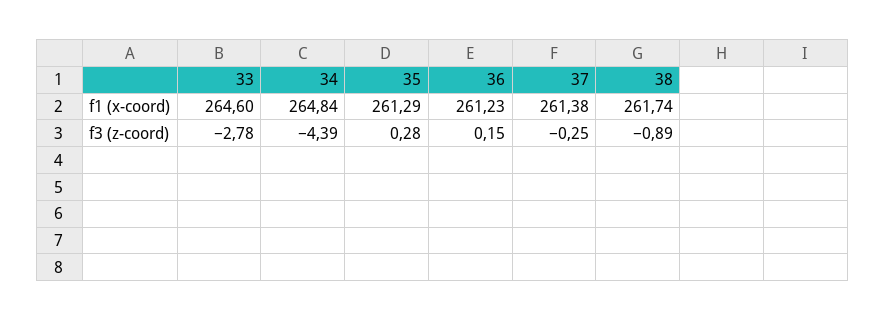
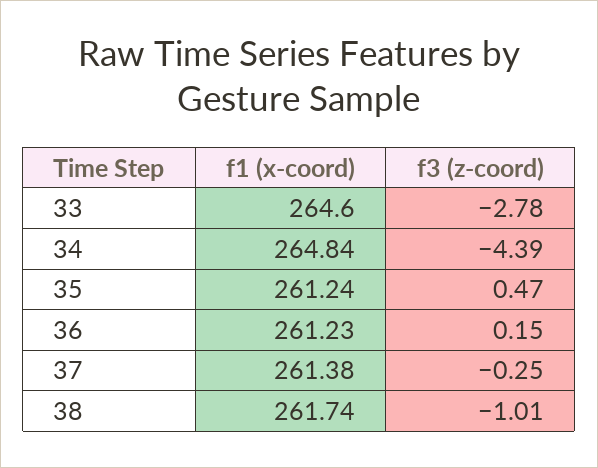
  {
    "33": {
      "f1 (x-coord)": 264.6,
      "f3 (z-coord)": -2.78
    },
    "34": {
      "f1 (x-coord)": 264.84,
      "f3 (z-coord)": -4.39
    },
    "35": {
-     "f1 (x-coord)": 261.29,
+     "f1 (x-coord)": 261.24,
-     "f3 (z-coord)": 0.28
+     "f3 (z-coord)": 0.47
    },
    "36": {
      "f1 (x-coord)": 261.23,
      "f3 (z-coord)": 0.15
    },
    "37": {
      "f1 (x-coord)": 261.38,
      "f3 (z-coord)": -0.25
    },
    "38": {
      "f1 (x-coord)": 261.74,
-     "f3 (z-coord)": -0.89
+     "f3 (z-coord)": -1.01
    }
  }

